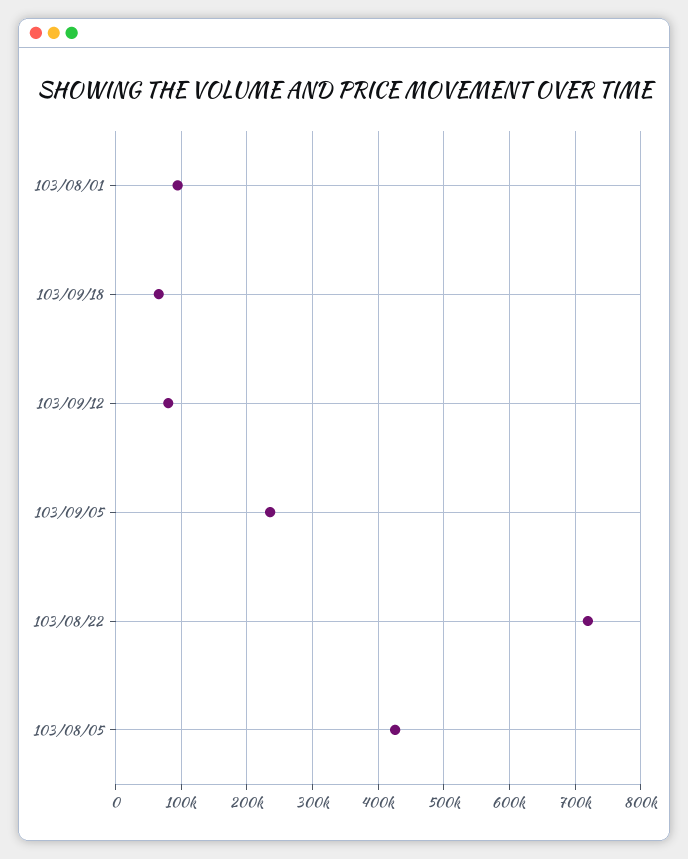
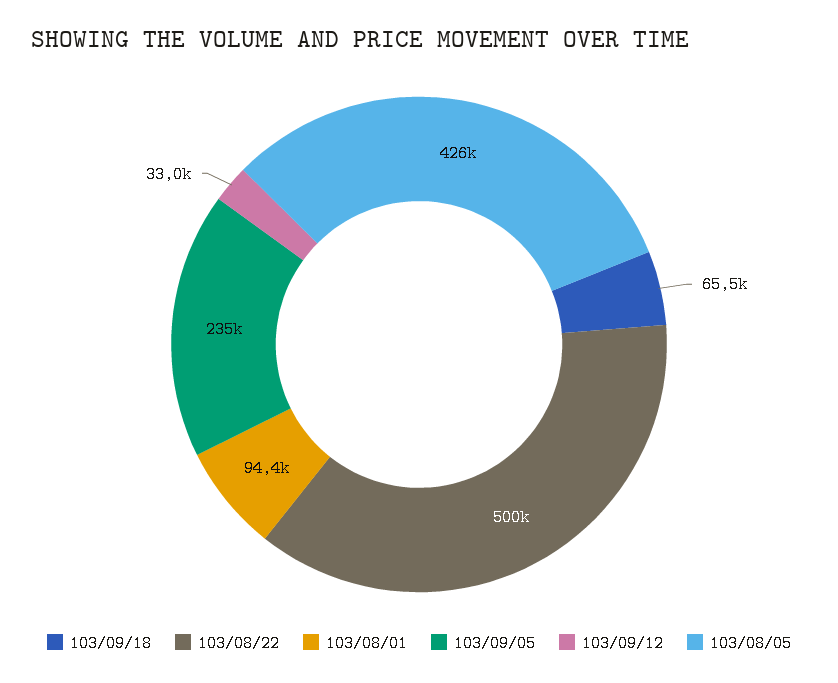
  {
    "103/08/01": 94400,
    "103/09/18": 65500,
-   "103/09/12": 80000,
+   "103/09/12": 33000,
    "103/09/05": 235000,
-   "103/08/22": 720000,
+   "103/08/22": 500000,
    "103/08/05": 426000
  }

